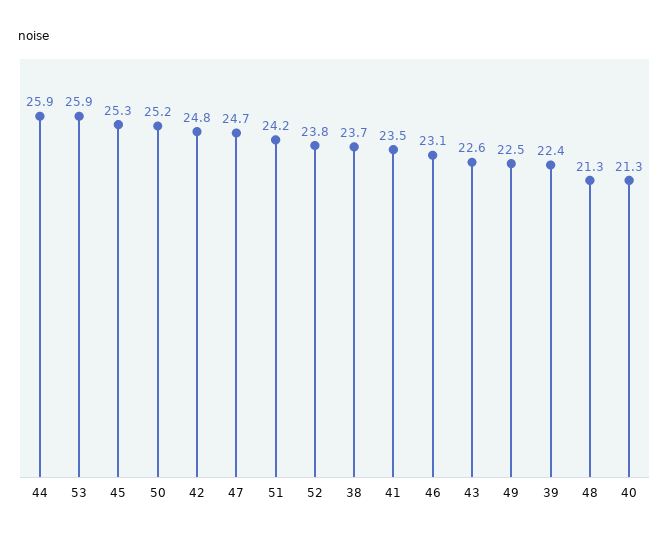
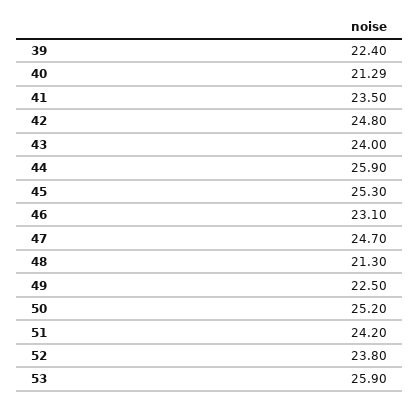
  {
    "44": 25.9,
    "53": 25.9,
    "45": 25.3,
    "50": 25.2,
    "42": 24.8,
    "47": 24.7,
    "51": 24.2,
    "52": 23.8,
-   "38": 23.7,
    "41": 23.5,
    "46": 23.1,
-   "43": 22.6,
+   "43": 24,
    "49": 22.5,
    "39": 22.4,
    "48": 21.3,
    "40": 21.29
  }

